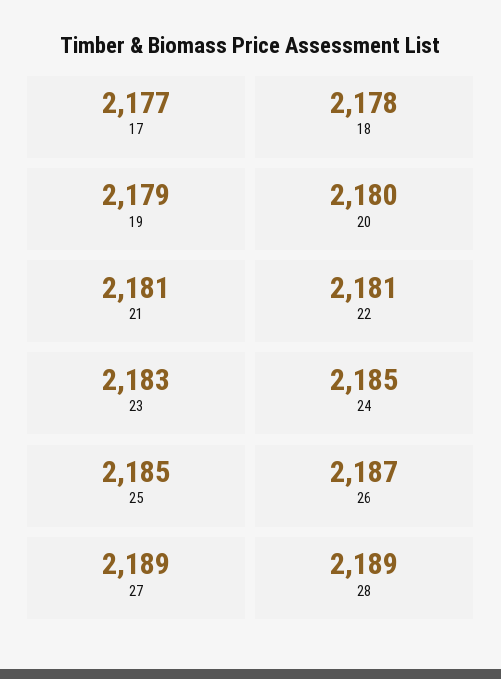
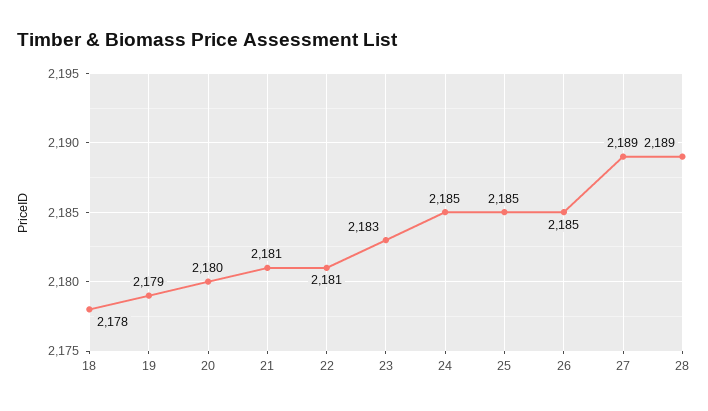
  {
-   "17": 2177,
    "18": 2178,
    "19": 2179,
    "20": 2180,
    "21": 2181,
    "22": 2181,
    "23": 2183,
    "24": 2185,
    "25": 2185,
-   "26": 2187,
+   "26": 2185,
    "27": 2189,
    "28": 2189
  }

